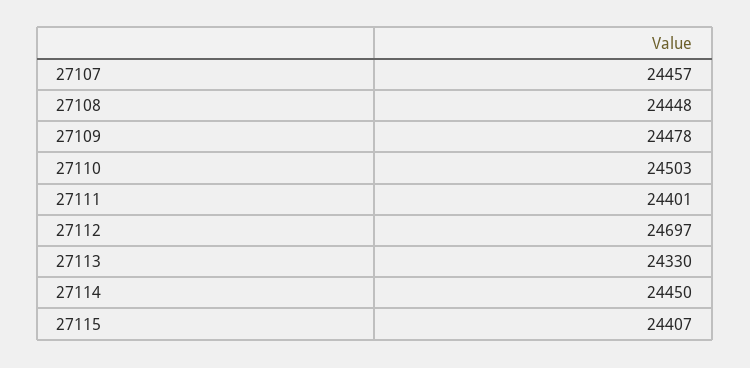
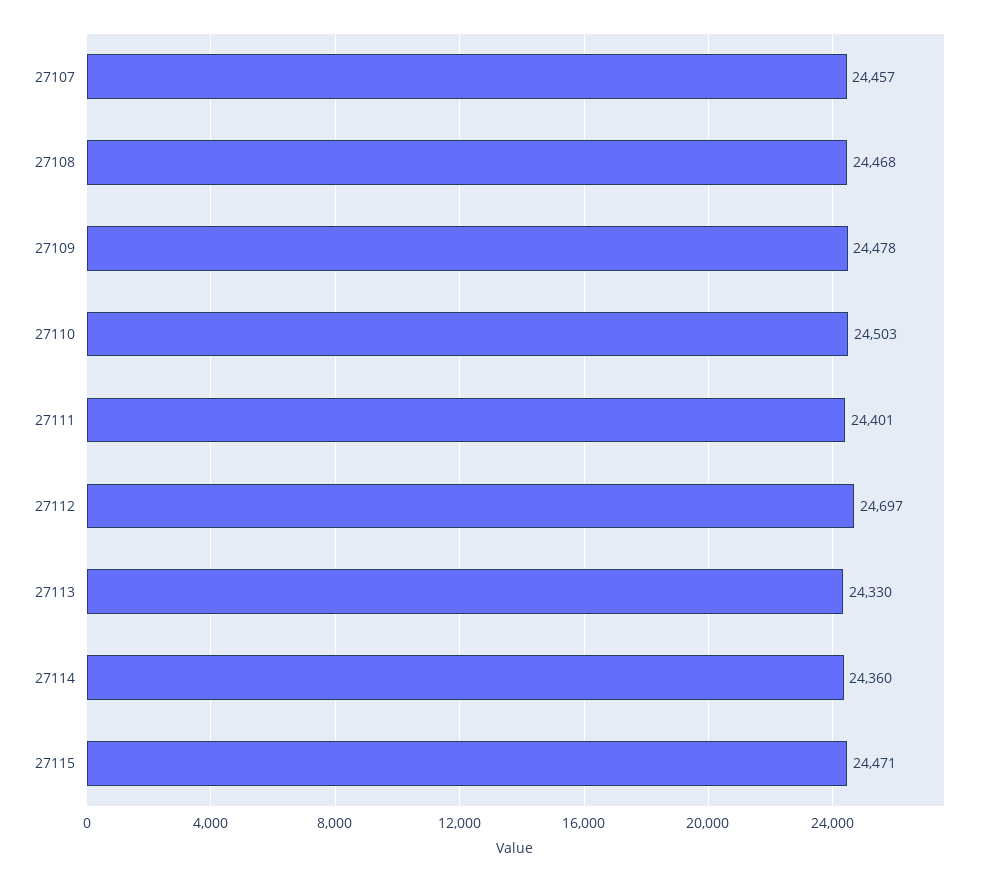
  {
    "27107": 24457,
-   "27108": 24448,
+   "27108": 24468,
    "27109": 24478,
    "27110": 24503,
    "27111": 24401,
    "27112": 24697,
    "27113": 24330,
-   "27114": 24450,
+   "27114": 24360,
-   "27115": 24407
+   "27115": 24471
  }

